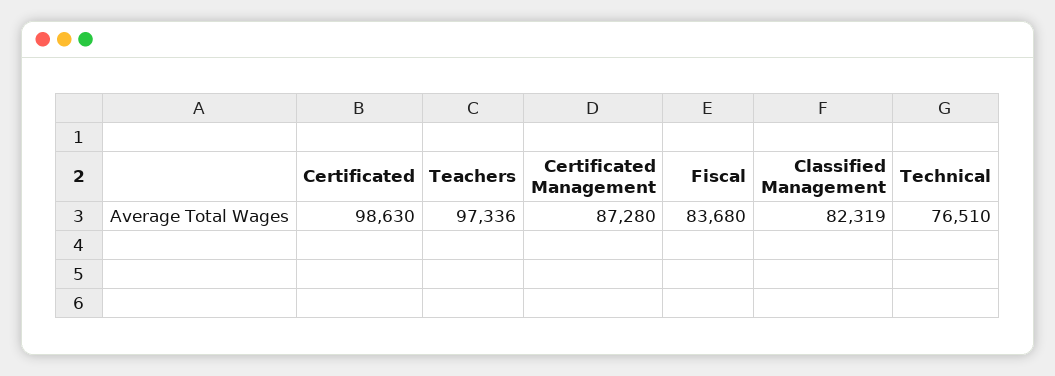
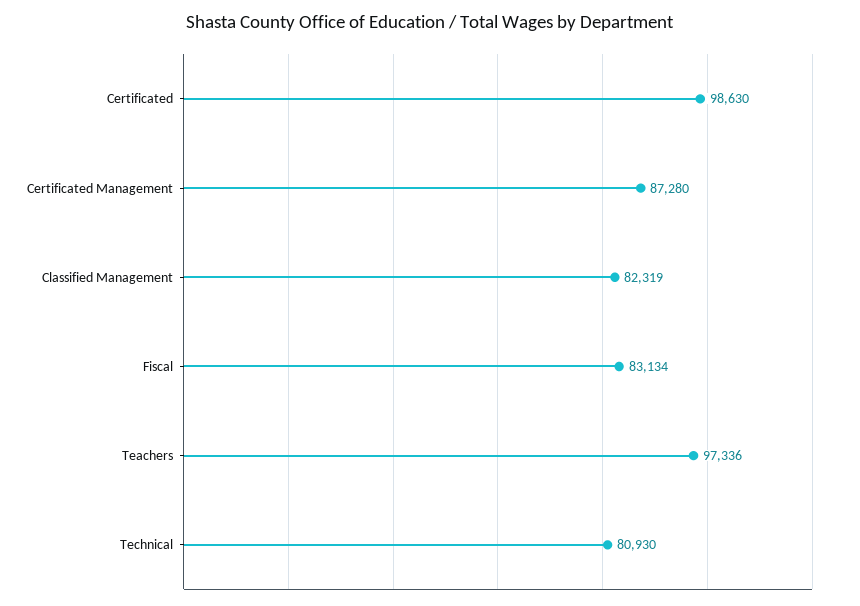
  {
    "Certificated": 98630,
    "Teachers": 97336,
    "Certificated Management": 87280,
-   "Fiscal": 83680,
+   "Fiscal": 83134,
    "Classified Management": 82319,
-   "Technical": 76510
+   "Technical": 80930
  }

